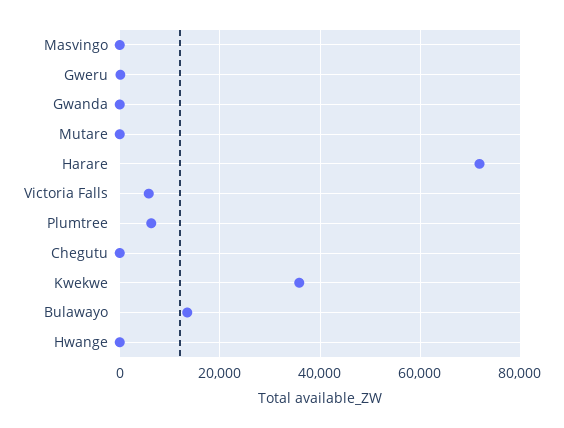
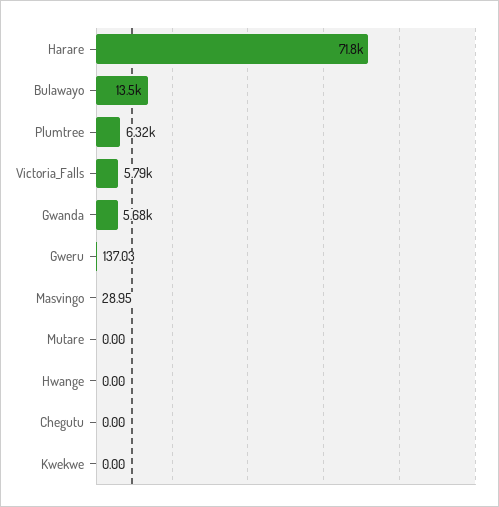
  {
    "Masvingo": 28.95,
    "Gweru": 137.03,
-   "Gwanda": 0,
+   "Gwanda": 5680,
    "Mutare": 0,
    "Harare": 71800,
    "Victoria Falls": 5790,
    "Plumtree": 6320,
    "Chegutu": 0,
-   "Kwekwe": 36000,
+   "Kwekwe": 0,
    "Bulawayo": 13500,
    "Hwange": 0
  }

